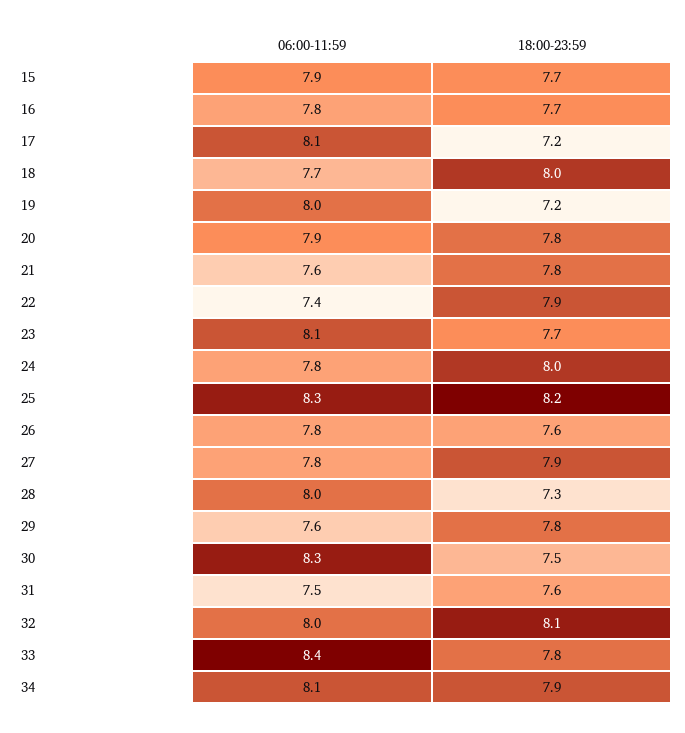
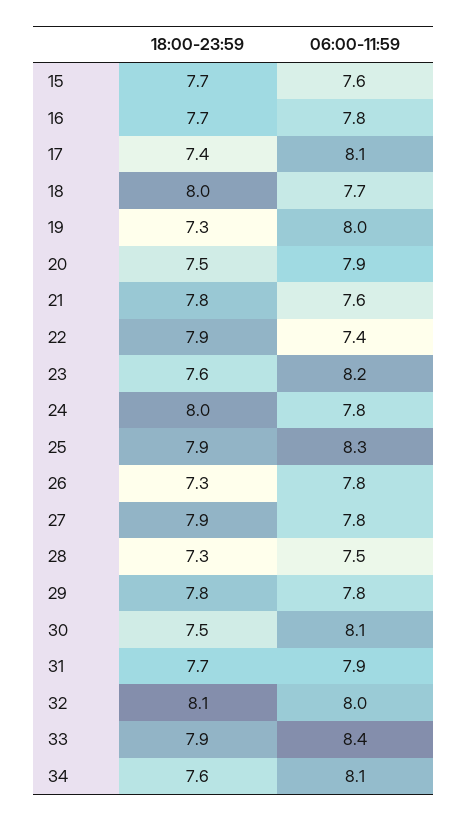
  {
    "06:00-11:59": {
-     "15": 7.9,
+     "15": 7.6,
      "16": 7.8,
      "17": 8.1,
      "18": 7.7,
      "19": 8,
      "20": 7.9,
      "21": 7.6,
      "22": 7.4,
-     "23": 8.1,
+     "23": 8.2,
      "24": 7.8,
      "25": 8.3,
      "26": 7.8,
      "27": 7.8,
-     "28": 8,
+     "28": 7.5,
-     "29": 7.6,
+     "29": 7.8,
-     "30": 8.3,
+     "30": 8.1,
-     "31": 7.5,
+     "31": 7.9,
      "32": 8,
      "33": 8.4,
      "34": 8.1
    },
    "18:00-23:59": {
      "15": 7.7,
      "16": 7.7,
-     "17": 7.2,
+     "17": 7.4,
      "18": 8,
-     "19": 7.2,
+     "19": 7.3,
-     "20": 7.8,
+     "20": 7.5,
      "21": 7.8,
      "22": 7.9,
-     "23": 7.7,
+     "23": 7.6,
      "24": 8,
-     "25": 8.2,
+     "25": 7.9,
-     "26": 7.6,
+     "26": 7.3,
      "27": 7.9,
      "28": 7.3,
      "29": 7.8,
      "30": 7.5,
-     "31": 7.6,
+     "31": 7.7,
      "32": 8.1,
-     "33": 7.8,
+     "33": 7.9,
-     "34": 7.9
+     "34": 7.6
    }
  }

